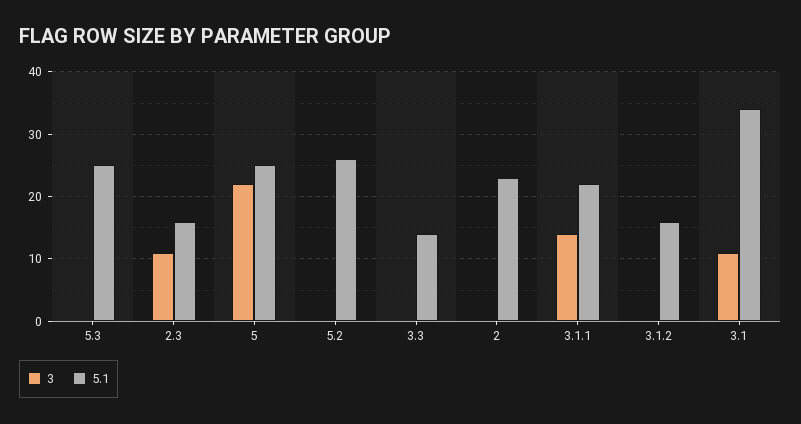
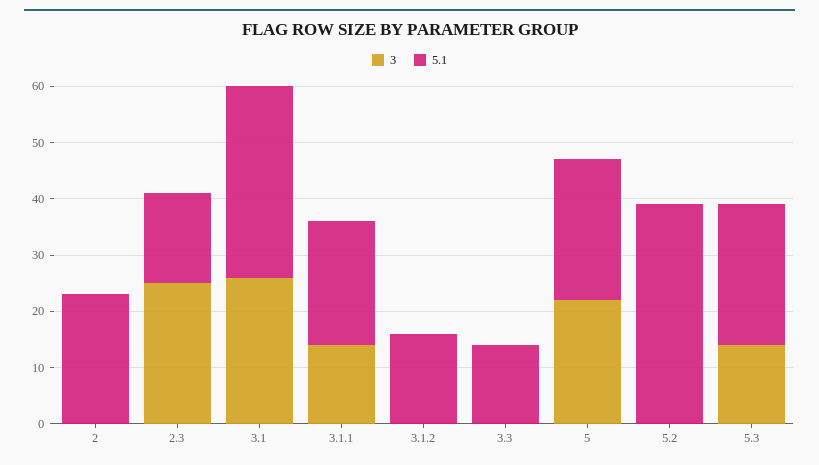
  {
    "3": {
-     "5.3": 0,
+     "5.3": 15,
-     "2.3": 11,
+     "2.3": 25,
      "5": 22,
      "5.2": 0,
      "3.3": 0,
      "2": 0,
      "3.1.1": 14,
      "3.1.2": 0,
-     "3.1": 11
+     "3.1": 25
    },
    "5.1": {
      "5.3": 25,
      "2.3": 16,
      "5": 25,
-     "5.2": 26,
+     "5.2": 40,
      "3.3": 14,
      "2": 23,
      "3.1.1": 22,
      "3.1.2": 16,
      "3.1": 34
    }
  }

